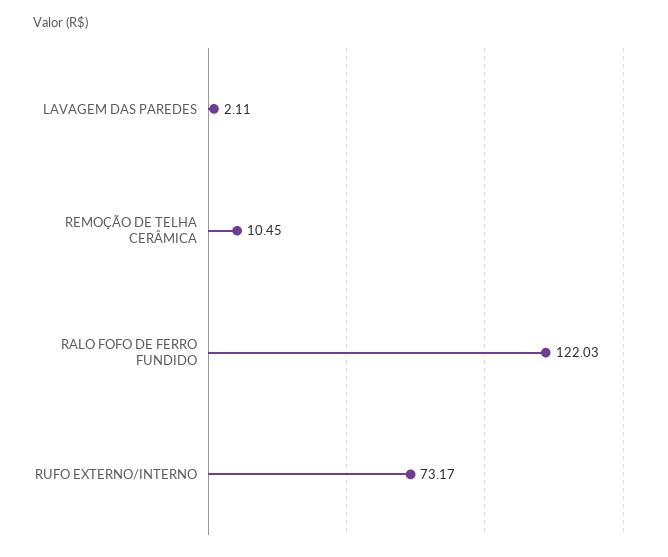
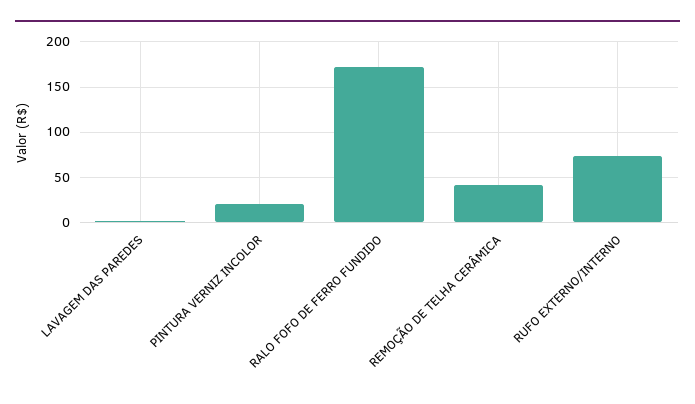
  {
    "LAVAGEM DAS PAREDES": 2.11,
-   "REMOÇÃO DE TELHA CERÂMICA": 10.45,
+   "REMOÇÃO DE TELHA CERÂMICA": 40,
-   "RALO FOFO DE FERRO FUNDIDO": 122.03,
+   "RALO FOFO DE FERRO FUNDIDO": 170,
-   "RUFO EXTERNO/INTERNO": 73.17
+   "RUFO EXTERNO/INTERNO": 73.17,
+   "PINTURA VERNIZ INCOLOR": 20
  }

